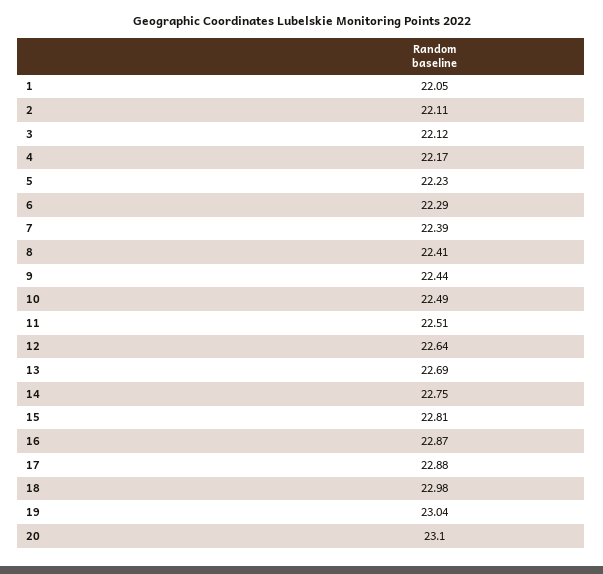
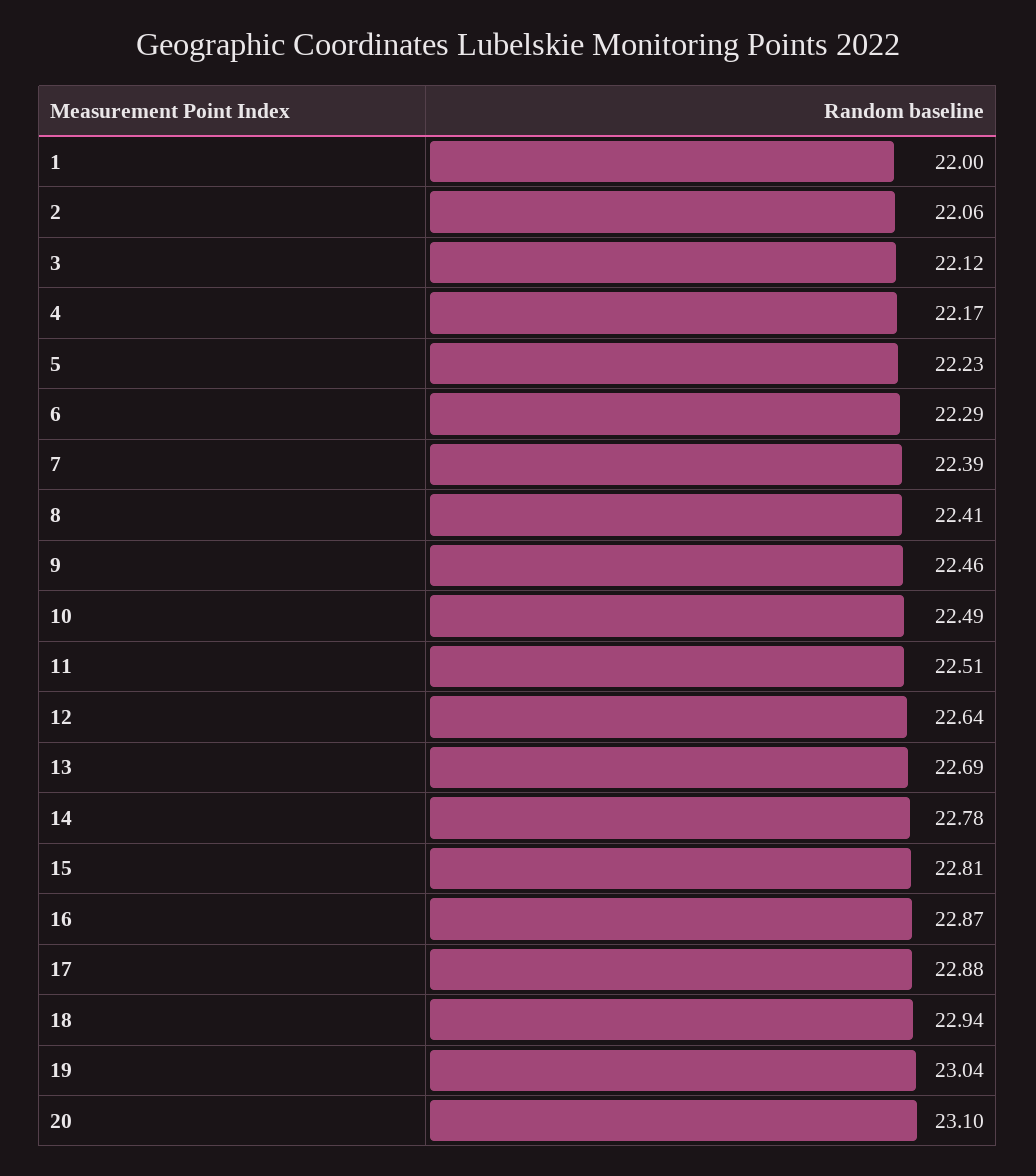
  {
-   "1": 22.05,
+   "1": 22,
-   "2": 22.11,
+   "2": 22.06,
    "3": 22.12,
    "4": 22.17,
    "5": 22.23,
    "6": 22.29,
    "7": 22.39,
    "8": 22.41,
-   "9": 22.44,
+   "9": 22.46,
    "10": 22.49,
    "11": 22.51,
    "12": 22.64,
    "13": 22.69,
-   "14": 22.75,
+   "14": 22.78,
    "15": 22.81,
    "16": 22.87,
    "17": 22.88,
-   "18": 22.98,
+   "18": 22.94,
    "19": 23.04,
    "20": 23.1
  }

